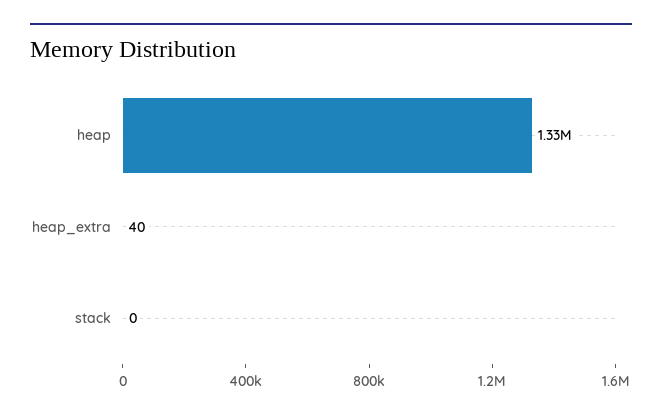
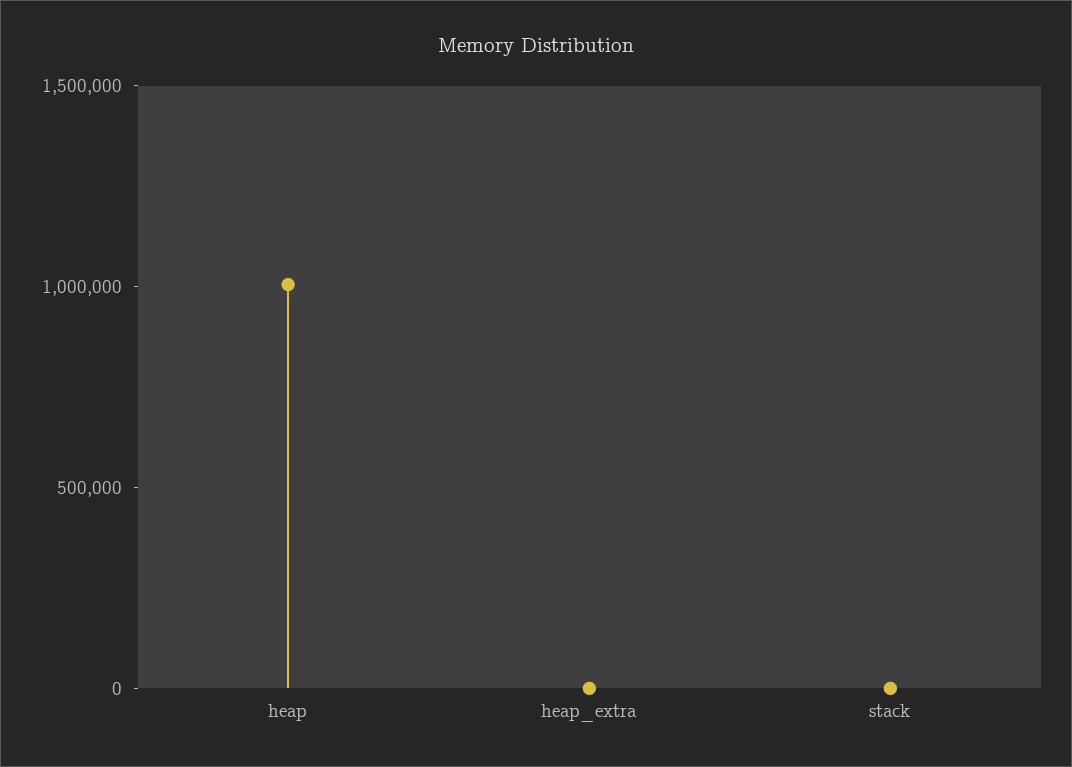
  {
-   "heap": 1330000,
+   "heap": 1000000,
    "heap_extra": 40,
    "stack": 0
  }

